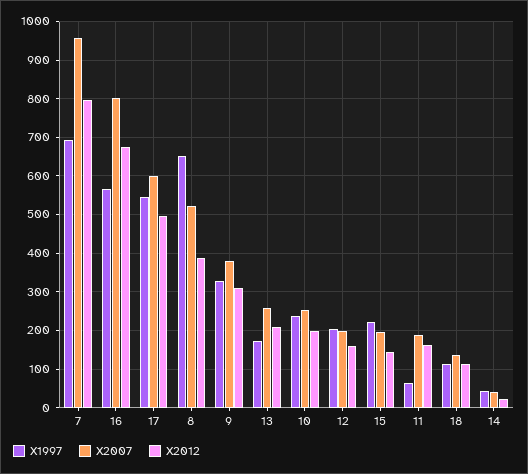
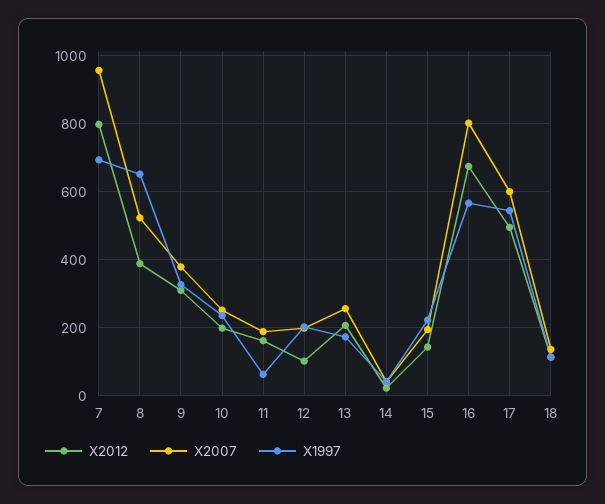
  {
    "X1997": {
      "7": 700,
      "16": 560,
      "17": 540,
      "8": 660,
      "9": 320,
      "13": 180,
      "10": 240,
      "12": 200,
      "15": 220,
      "11": 60,
      "18": 120,
      "14": 40
    },
    "X2007": {
      "7": 960,
      "16": 800,
      "17": 600,
      "8": 520,
      "9": 380,
      "13": 260,
      "10": 260,
      "12": 200,
      "15": 200,
      "11": 180,
      "18": 140,
      "14": 40
    },
    "X2012": {
      "7": 800,
      "16": 680,
      "17": 500,
      "8": 380,
      "9": 320,
      "13": 200,
      "10": 200,
-     "12": 160,
+     "12": 100,
      "15": 140,
      "11": 160,
      "18": 120,
      "14": 20
    }
  }

